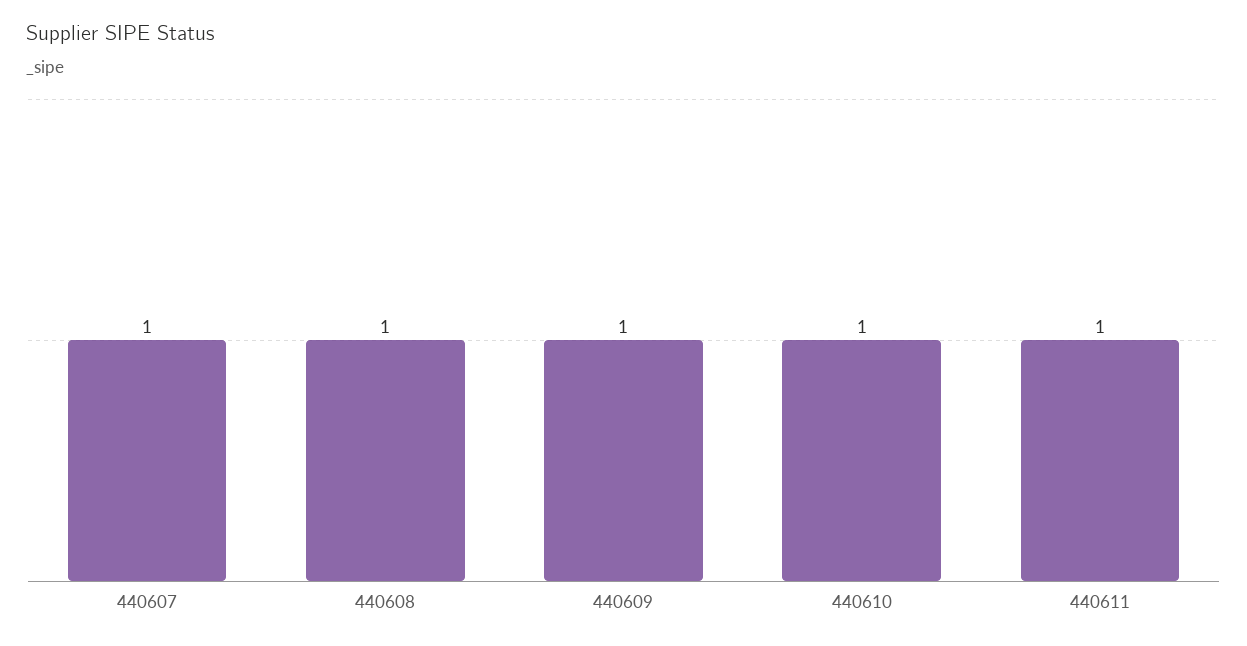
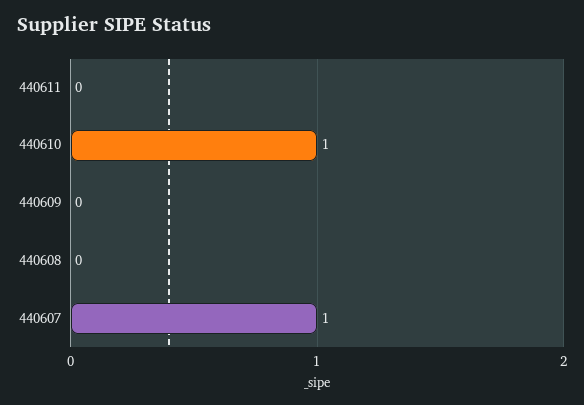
  {
    "440607": 1,
-   "440608": 1,
+   "440608": 0,
-   "440609": 1,
+   "440609": 0,
    "440610": 1,
-   "440611": 1
+   "440611": 0
  }

